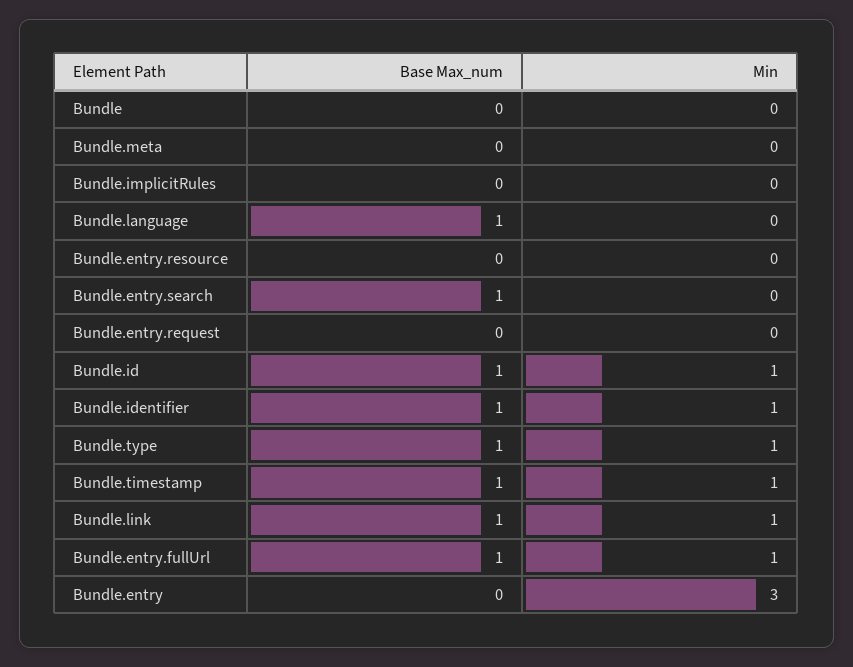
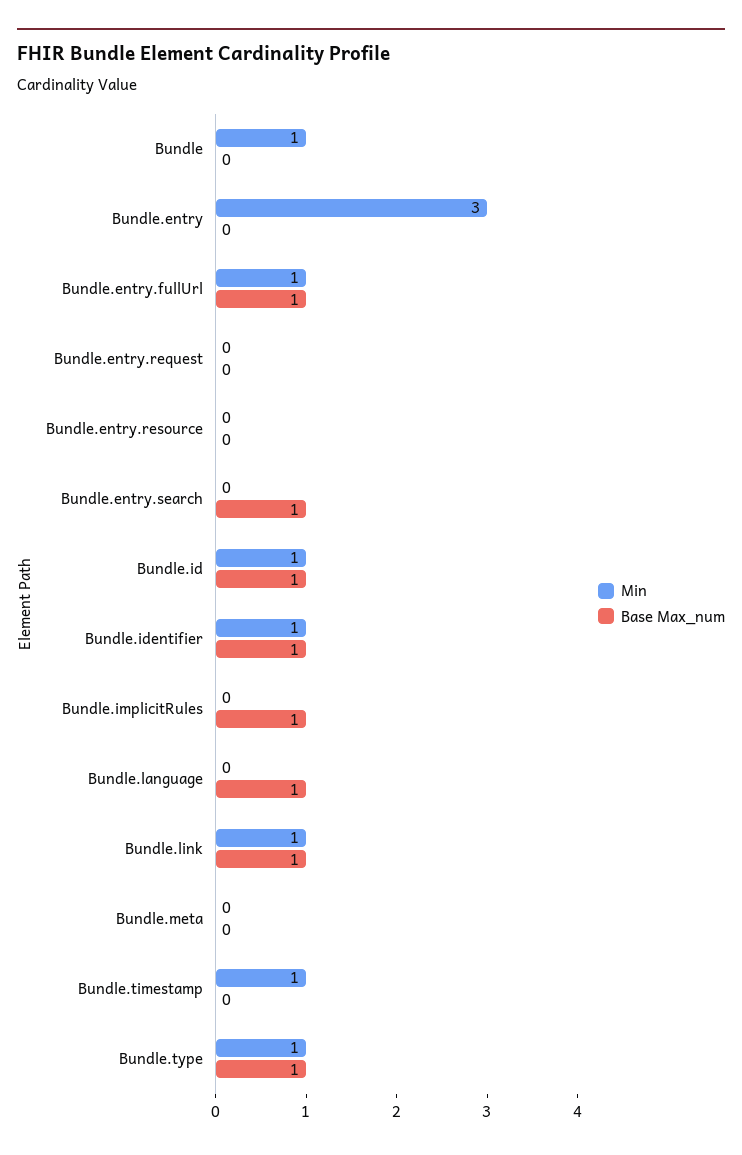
  {
    "Base Max_num": {
      "Bundle": 0,
      "Bundle.meta": 0,
-     "Bundle.implicitRules": 0,
+     "Bundle.implicitRules": 1,
      "Bundle.language": 1,
      "Bundle.entry.resource": 0,
      "Bundle.entry.search": 1,
      "Bundle.entry.request": 0,
      "Bundle.id": 1,
      "Bundle.identifier": 1,
      "Bundle.type": 1,
-     "Bundle.timestamp": 1,
+     "Bundle.timestamp": 0,
      "Bundle.link": 1,
      "Bundle.entry.fullUrl": 1,
      "Bundle.entry": 0
    },
    "Min": {
-     "Bundle": 0,
+     "Bundle": 1,
      "Bundle.meta": 0,
      "Bundle.implicitRules": 0,
      "Bundle.language": 0,
      "Bundle.entry.resource": 0,
      "Bundle.entry.search": 0,
      "Bundle.entry.request": 0,
      "Bundle.id": 1,
      "Bundle.identifier": 1,
      "Bundle.type": 1,
      "Bundle.timestamp": 1,
      "Bundle.link": 1,
      "Bundle.entry.fullUrl": 1,
      "Bundle.entry": 3
    }
  }

